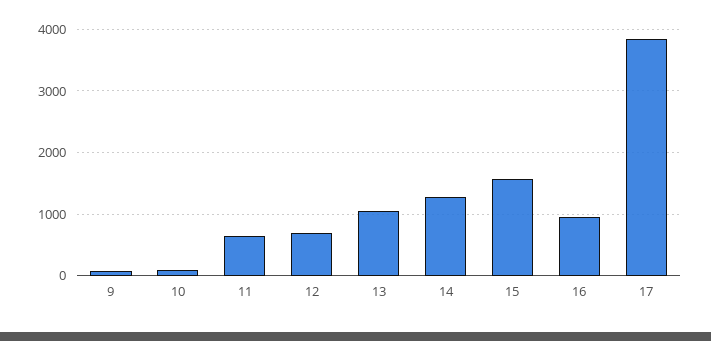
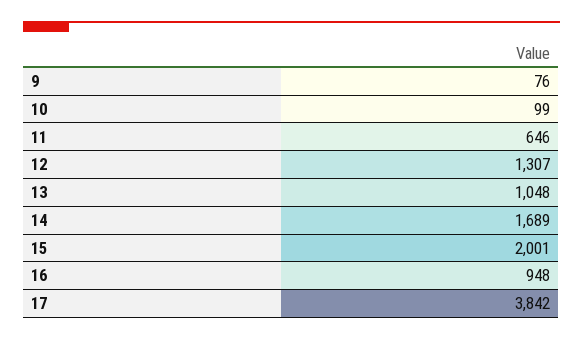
  {
    "9": 76,
    "10": 99,
    "11": 646,
-   "12": 700,
+   "12": 1307,
    "13": 1048,
-   "14": 1300,
+   "14": 1689,
-   "15": 1600,
+   "15": 2001,
    "16": 948,
    "17": 3842
  }

